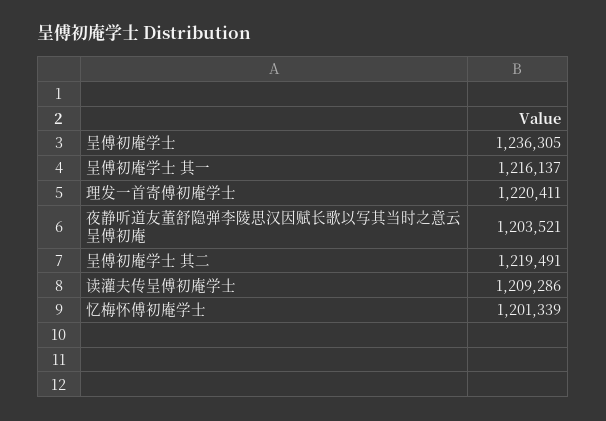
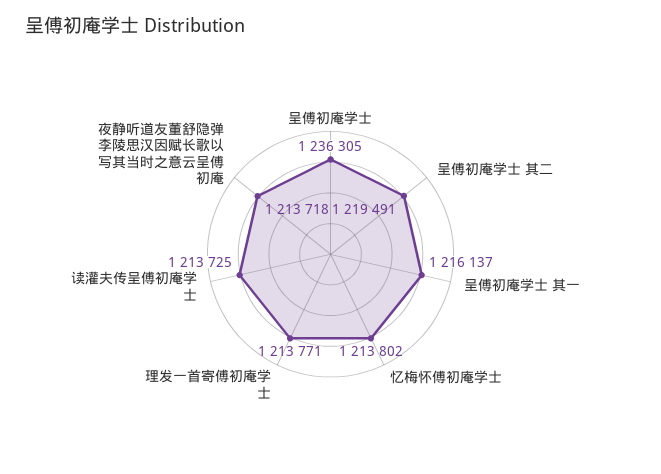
  {
    "呈傅初庵学士": 1236305,
    "呈傅初庵学士 其一": 1216137,
-   "理发一首寄傅初庵学士": 1220411,
+   "理发一首寄傅初庵学士": 1213771,
-   "夜静听道友董舒隐弹李陵思汉因赋长歌以写其当时之意云呈傅初庵": 1203521,
+   "夜静听道友董舒隐弹李陵思汉因赋长歌以写其当时之意云呈傅初庵": 1213718,
    "呈傅初庵学士 其二": 1219491,
-   "读灌夫传呈傅初庵学士": 1209286,
+   "读灌夫传呈傅初庵学士": 1213725,
-   "忆梅怀傅初庵学士": 1201339
+   "忆梅怀傅初庵学士": 1213802
  }

